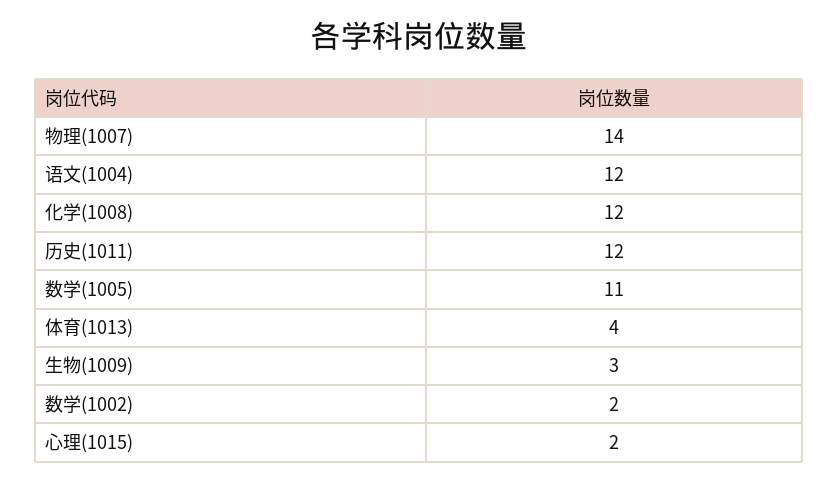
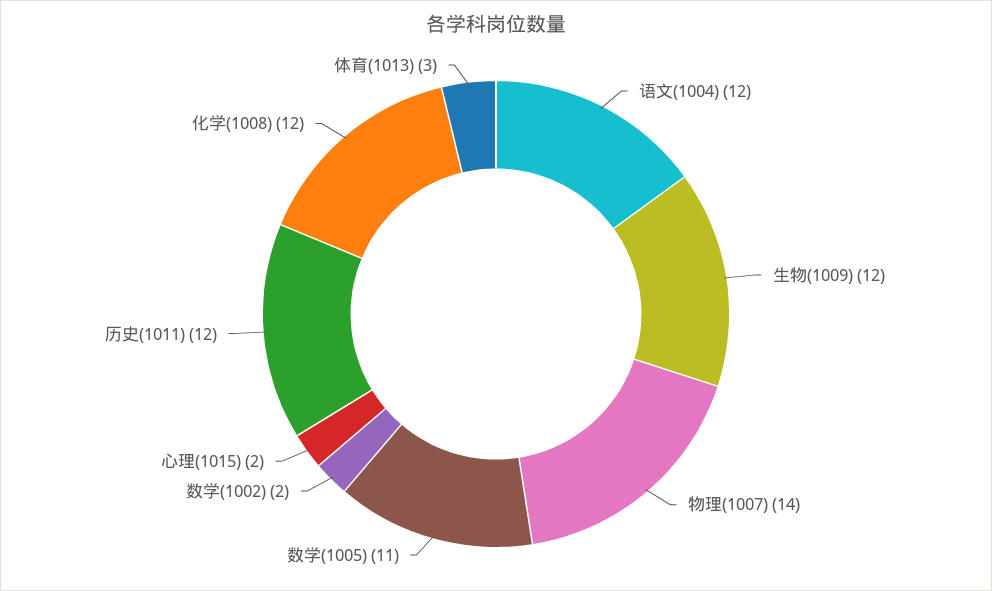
  {
    "物理(1007)": 14,
    "语文(1004)": 12,
    "化学(1008)": 12,
    "历史(1011)": 12,
    "数学(1005)": 11,
-   "体育(1013)": 4,
+   "体育(1013)": 3,
-   "生物(1009)": 3,
+   "生物(1009)": 12,
    "数学(1002)": 2,
    "心理(1015)": 2
  }

